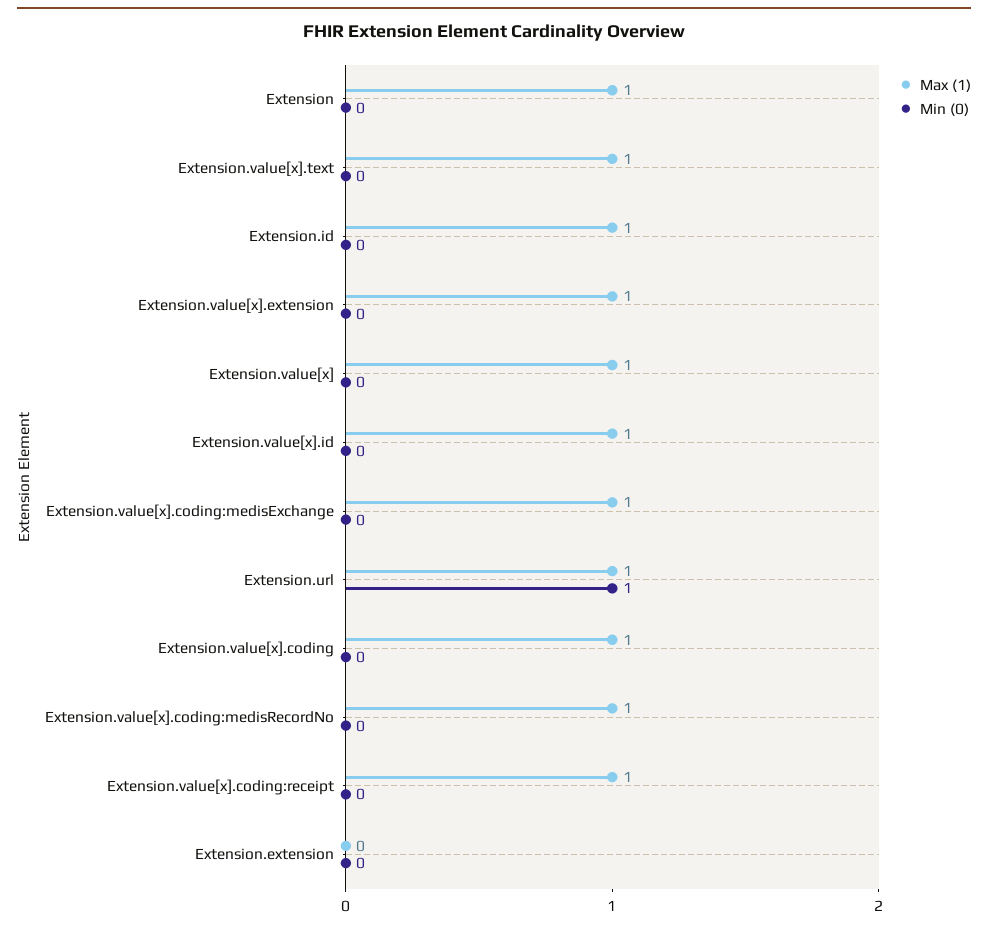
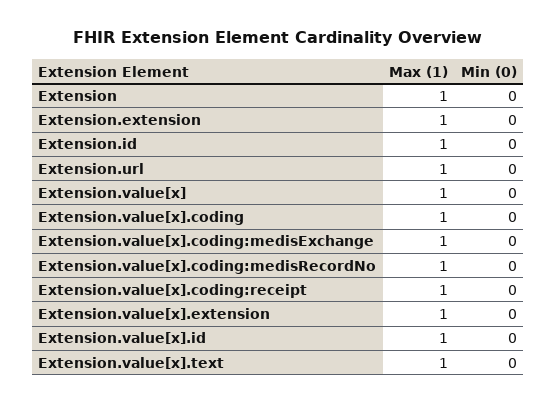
  {
    "Max (1)": {
      "Extension": 1,
      "Extension.value[x].text": 1,
      "Extension.id": 1,
      "Extension.value[x].extension": 1,
      "Extension.value[x]": 1,
      "Extension.value[x].id": 1,
      "Extension.value[x].coding:medisExchange": 1,
      "Extension.url": 1,
      "Extension.value[x].coding": 1,
      "Extension.value[x].coding:medisRecordNo": 1,
      "Extension.value[x].coding:receipt": 1,
-     "Extension.extension": 0
+     "Extension.extension": 1
    },
    "Min (0)": {
      "Extension": 0,
      "Extension.value[x].text": 0,
      "Extension.id": 0,
      "Extension.value[x].extension": 0,
      "Extension.value[x]": 0,
      "Extension.value[x].id": 0,
      "Extension.value[x].coding:medisExchange": 0,
-     "Extension.url": 1,
+     "Extension.url": 0,
      "Extension.value[x].coding": 0,
      "Extension.value[x].coding:medisRecordNo": 0,
      "Extension.value[x].coding:receipt": 0,
      "Extension.extension": 0
    }
  }

